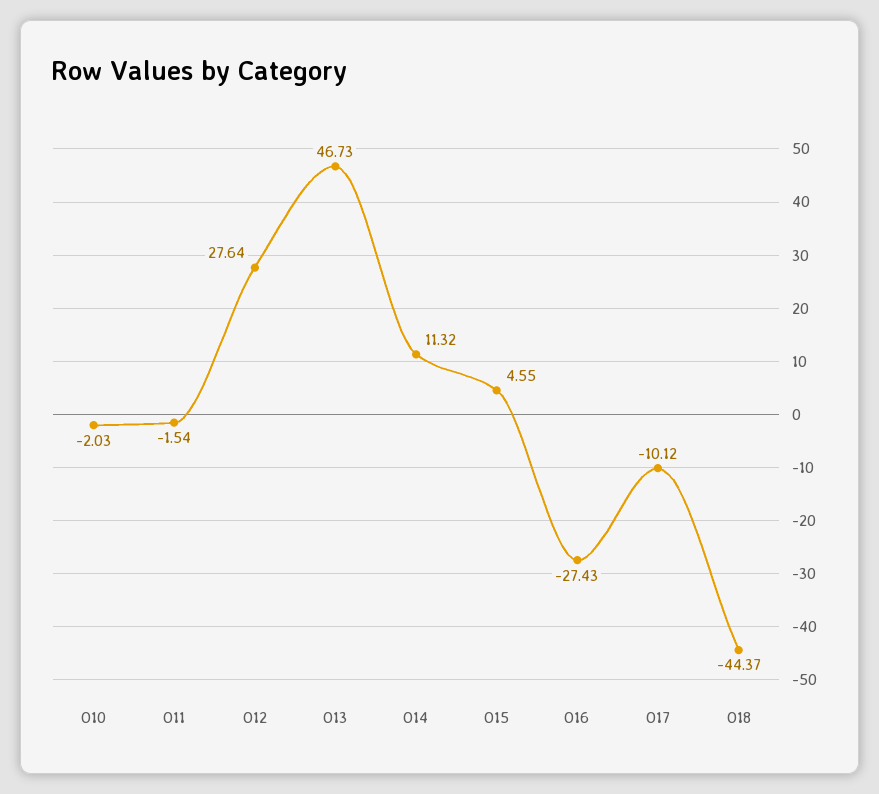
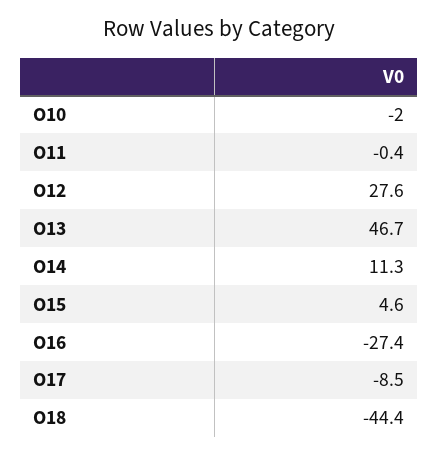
  {
    "O10": -2.03,
-   "O11": -1.54,
+   "O11": -0.4,
    "O12": 27.64,
    "O13": 46.73,
    "O14": 11.32,
    "O15": 4.55,
    "O16": -27.43,
-   "O17": -10.12,
+   "O17": -8.5,
    "O18": -44.37
  }

